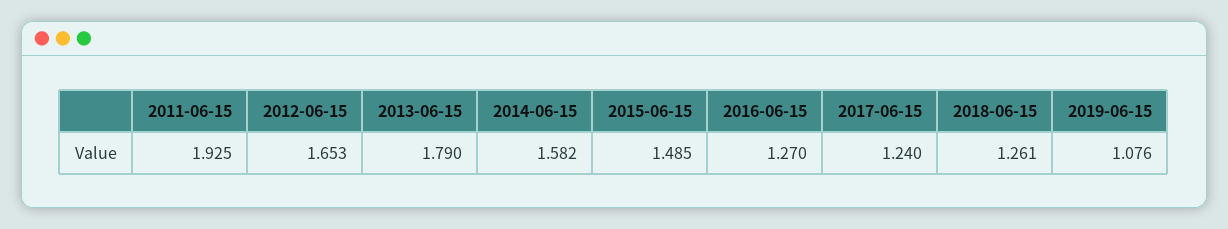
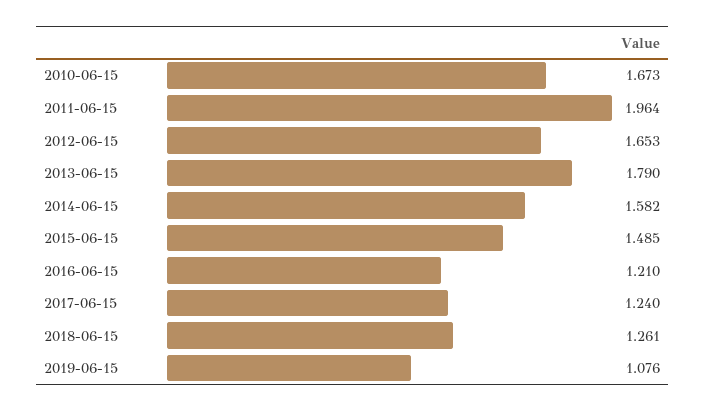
  {
-   "2011-06-15": 1.925,
+   "2011-06-15": 1.964,
    "2012-06-15": 1.653,
    "2013-06-15": 1.79,
    "2014-06-15": 1.582,
    "2015-06-15": 1.485,
-   "2016-06-15": 1.27,
+   "2016-06-15": 1.21,
    "2017-06-15": 1.24,
    "2018-06-15": 1.261,
-   "2019-06-15": 1.076
+   "2019-06-15": 1.076,
+   "2010-06-15": 1.673
  }

